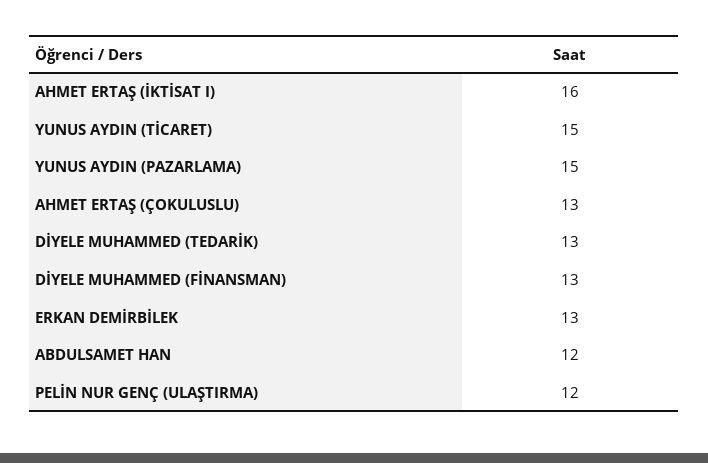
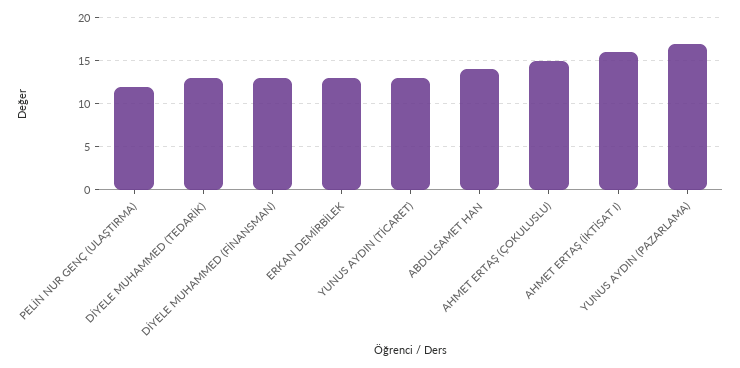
  {
    "AHMET ERTAŞ (İKTİSAT I)": 16,
-   "YUNUS AYDIN (TİCARET)": 15,
+   "YUNUS AYDIN (TİCARET)": 13,
-   "YUNUS AYDIN (PAZARLAMA)": 15,
+   "YUNUS AYDIN (PAZARLAMA)": 17,
-   "AHMET ERTAŞ (ÇOKULUSLU)": 13,
+   "AHMET ERTAŞ (ÇOKULUSLU)": 15,
    "DİYELE MUHAMMED (TEDARİK)": 13,
    "DİYELE MUHAMMED (FİNANSMAN)": 13,
    "ERKAN DEMİRBİLEK": 13,
-   "ABDULSAMET HAN": 12,
+   "ABDULSAMET HAN": 14,
    "PELİN NUR GENÇ (ULAŞTIRMA)": 12
  }

